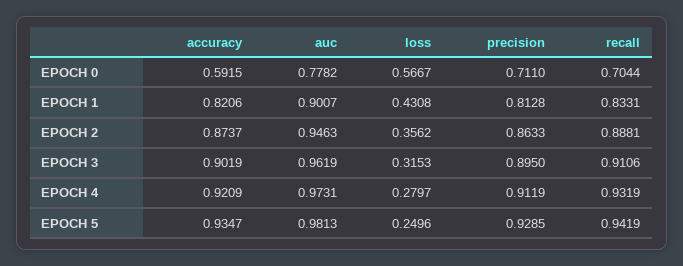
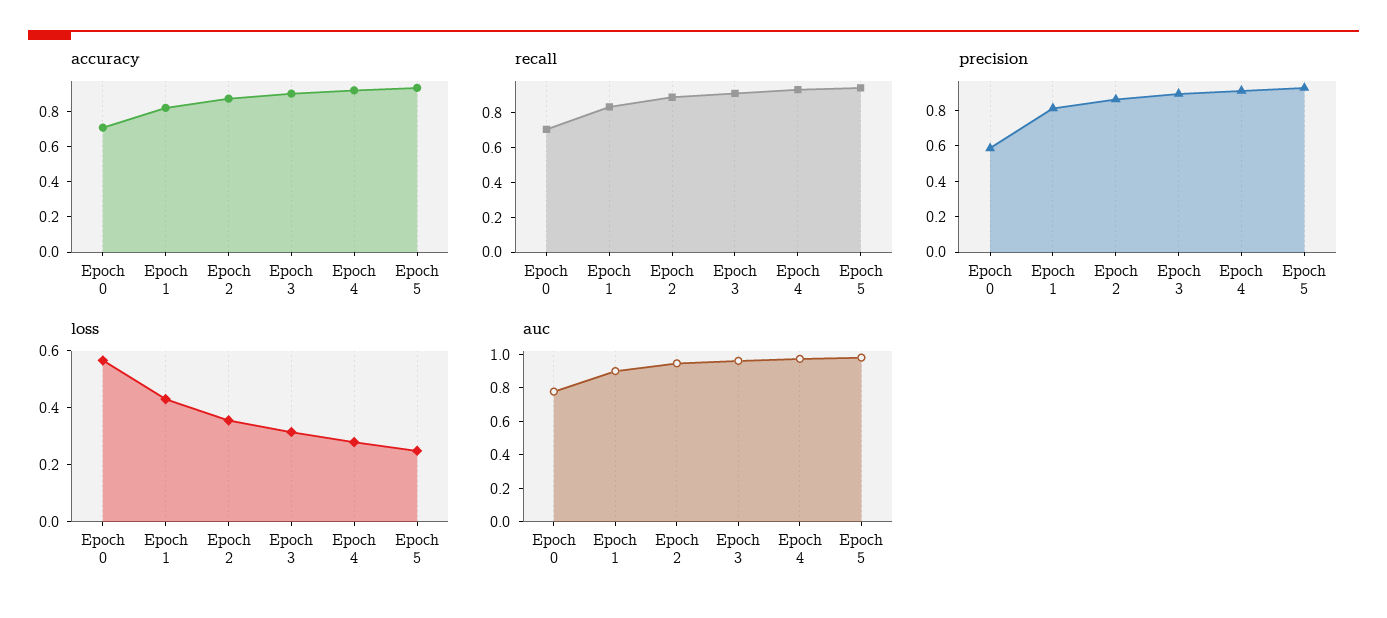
  {
    "accuracy": {
-     "EPOCH 0": 0.5915,
+     "EPOCH 0": 0.7,
      "EPOCH 1": 0.8206,
      "EPOCH 2": 0.8737,
      "EPOCH 3": 0.9019,
      "EPOCH 4": 0.9209,
      "EPOCH 5": 0.9347
    },
    "auc": {
      "EPOCH 0": 0.7782,
      "EPOCH 1": 0.9007,
      "EPOCH 2": 0.9463,
      "EPOCH 3": 0.9619,
      "EPOCH 4": 0.9731,
      "EPOCH 5": 0.9813
    },
    "loss": {
      "EPOCH 0": 0.5667,
      "EPOCH 1": 0.4308,
      "EPOCH 2": 0.3562,
      "EPOCH 3": 0.3153,
      "EPOCH 4": 0.2797,
      "EPOCH 5": 0.2496
    },
    "precision": {
-     "EPOCH 0": 0.711,
+     "EPOCH 0": 0.6,
      "EPOCH 1": 0.8128,
      "EPOCH 2": 0.8633,
      "EPOCH 3": 0.895,
      "EPOCH 4": 0.9119,
      "EPOCH 5": 0.9285
    },
    "recall": {
      "EPOCH 0": 0.7044,
      "EPOCH 1": 0.8331,
      "EPOCH 2": 0.8881,
      "EPOCH 3": 0.9106,
      "EPOCH 4": 0.9319,
      "EPOCH 5": 0.9419
    }
  }

